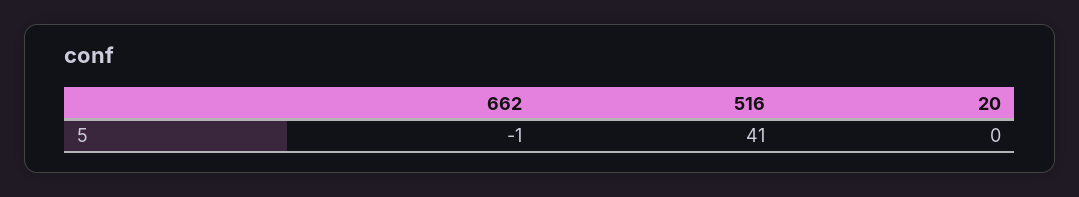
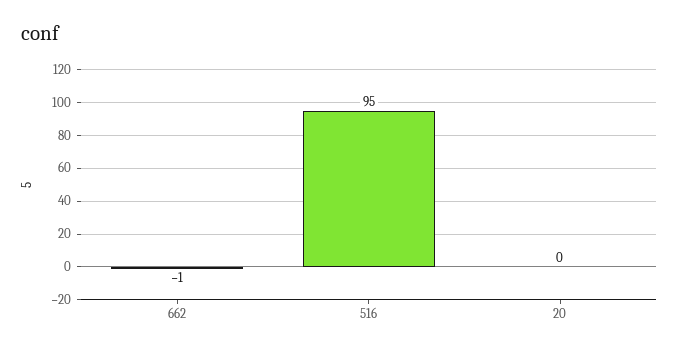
  {
    "662": -1,
-   "516": 41,
+   "516": 95,
    "20": 0
  }

